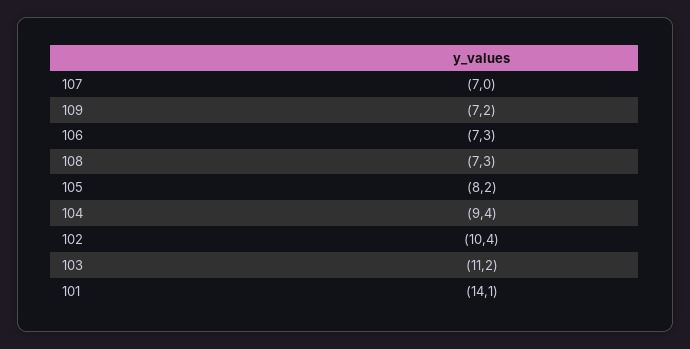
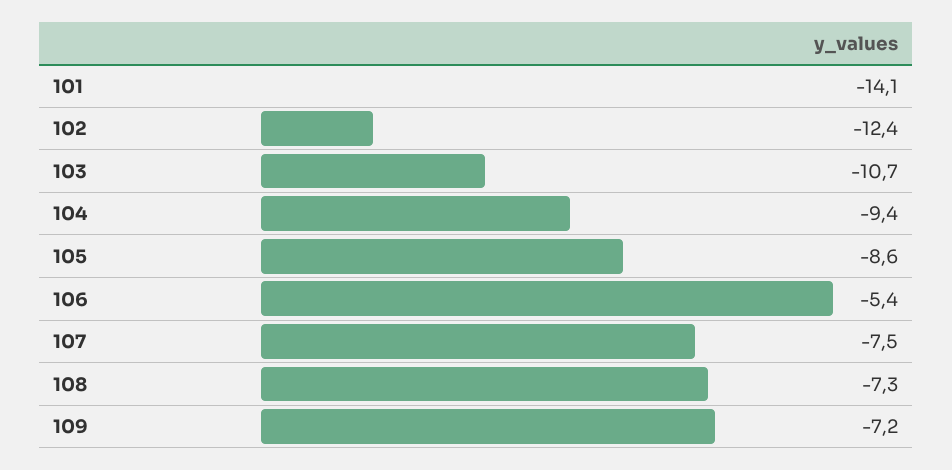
  {
-   "107": -7,
+   "107": -7.5,
    "109": -7.2,
-   "106": -7.3,
+   "106": -5.4,
    "108": -7.3,
-   "105": -8.2,
+   "105": -8.6,
    "104": -9.4,
-   "102": -10.4,
+   "102": -12.4,
-   "103": -11.2,
+   "103": -10.7,
    "101": -14.1
  }

